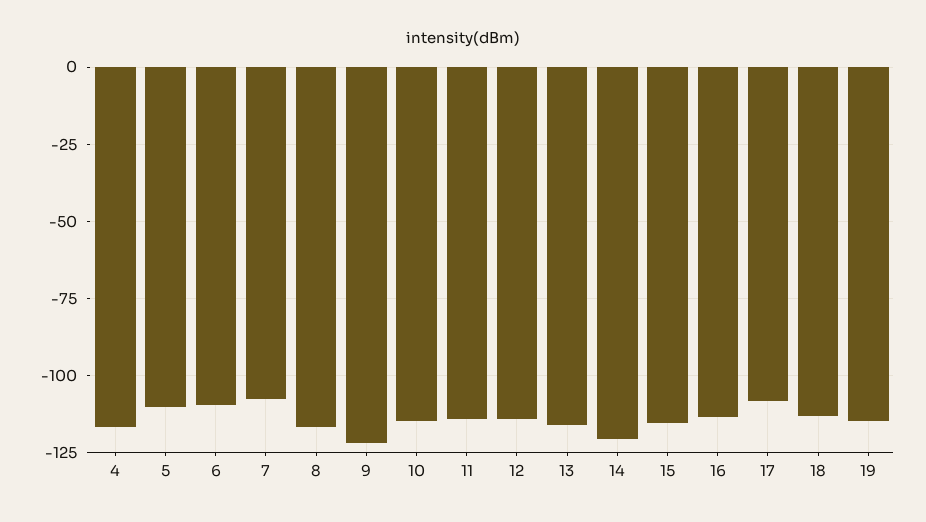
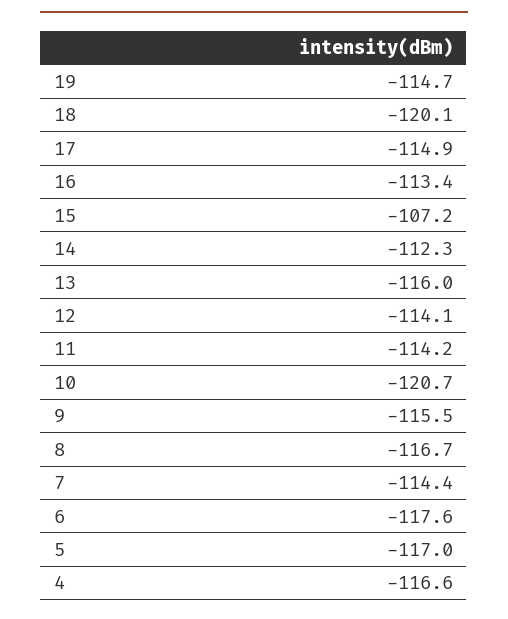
  {
    "4": -116.6,
-   "5": -110,
+   "5": -117,
-   "6": -110,
+   "6": -117.6,
-   "7": -107.5,
+   "7": -114.4,
    "8": -116.7,
-   "9": -122.5,
+   "9": -115.5,
-   "10": -115,
+   "10": -120.7,
    "11": -114.2,
    "12": -114.1,
    "13": -116,
-   "14": -120,
+   "14": -112.3,
-   "15": -115,
+   "15": -107.2,
    "16": -113.4,
-   "17": -107.5,
+   "17": -114.9,
-   "18": -112.5,
+   "18": -120.1,
    "19": -114.7
  }

